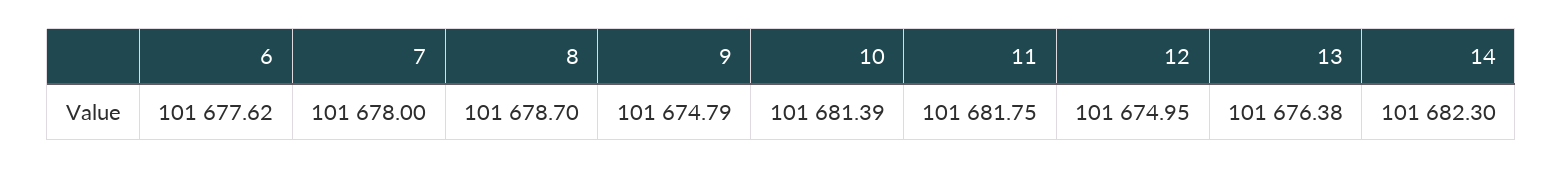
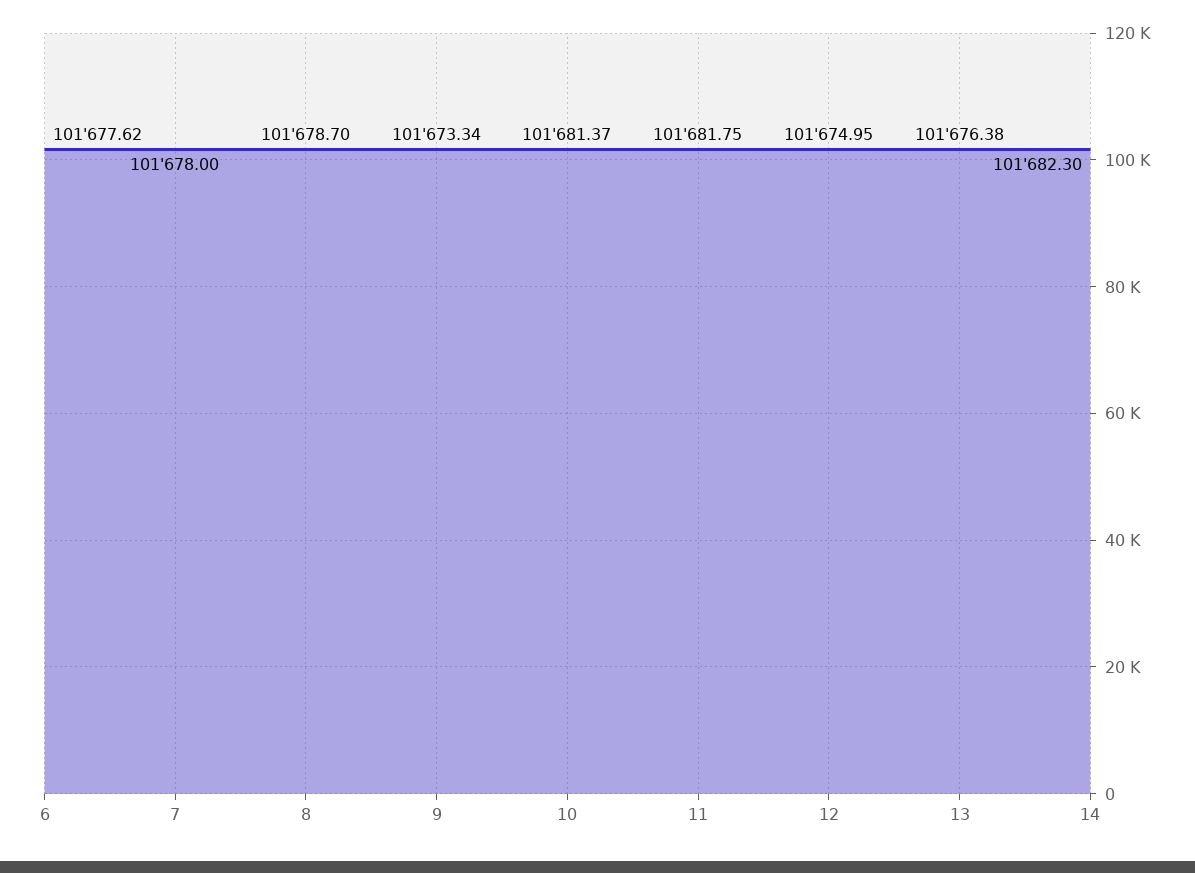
  {
    "6": 101677.62,
    "7": 101678,
    "8": 101678.7,
-   "9": 101674.79,
+   "9": 101673.34,
-   "10": 101681.39,
+   "10": 101681.37,
    "11": 101681.75,
    "12": 101674.95,
    "13": 101676.38,
    "14": 101682.3
  }

